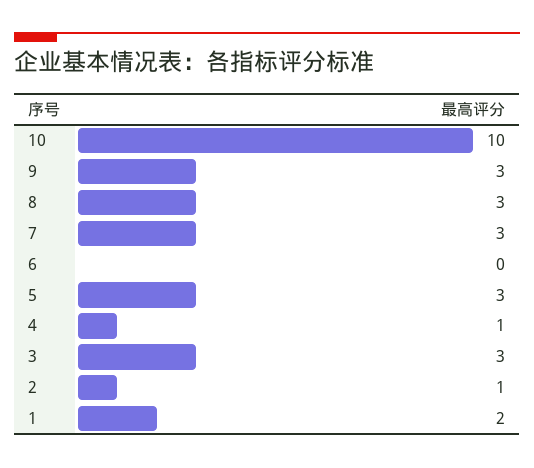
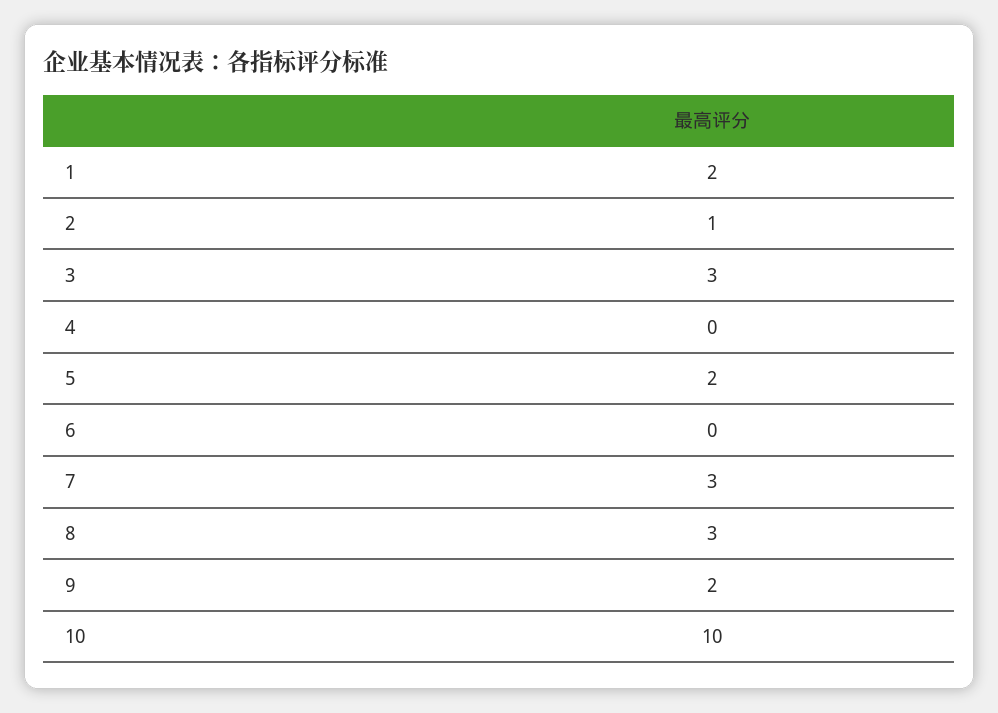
  {
    "10": 10,
-   "9": 3,
+   "9": 2,
    "8": 3,
    "7": 3,
    "6": 0,
-   "5": 3,
+   "5": 2,
-   "4": 1,
+   "4": 0,
    "3": 3,
    "2": 1,
    "1": 2
  }

